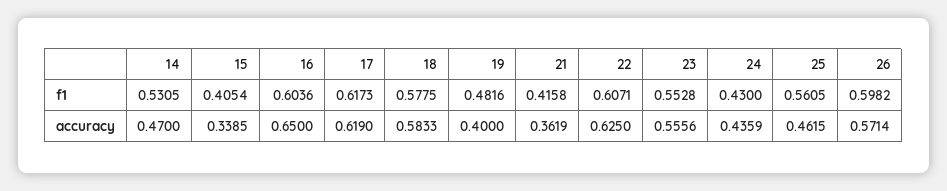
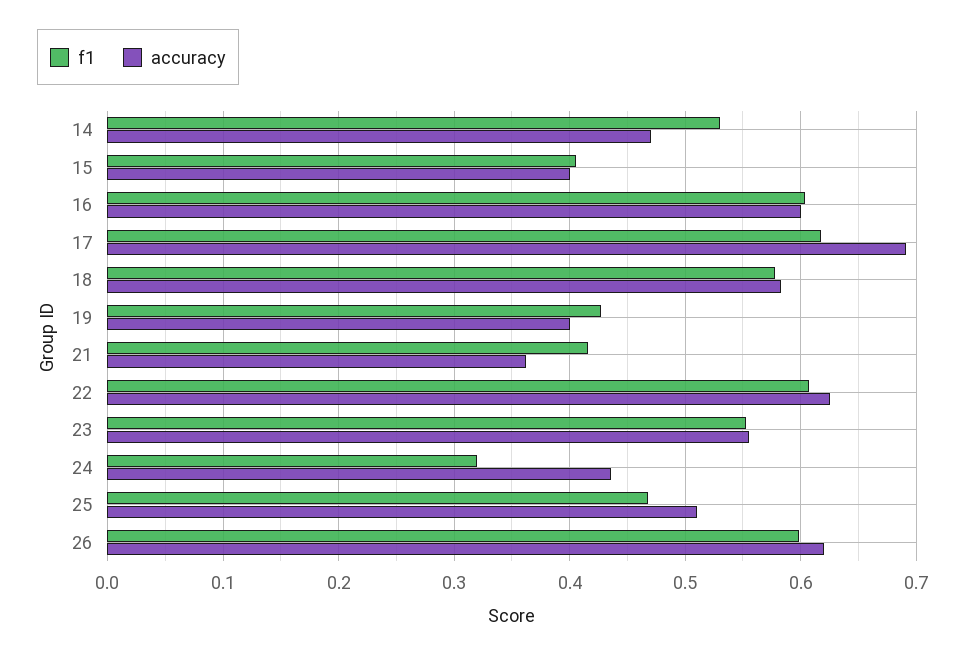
  {
    "f1": {
      "14": 0.5305,
      "15": 0.4054,
      "16": 0.6036,
      "17": 0.6173,
      "18": 0.5775,
-     "19": 0.4816,
+     "19": 0.43,
      "21": 0.4158,
      "22": 0.6071,
      "23": 0.5528,
-     "24": 0.43,
+     "24": 0.32,
-     "25": 0.5605,
+     "25": 0.47,
      "26": 0.5982
    },
    "accuracy": {
      "14": 0.47,
-     "15": 0.3385,
+     "15": 0.4,
-     "16": 0.65,
+     "16": 0.6,
-     "17": 0.619,
+     "17": 0.69,
      "18": 0.5833,
      "19": 0.4,
      "21": 0.3619,
      "22": 0.625,
      "23": 0.5556,
      "24": 0.4359,
-     "25": 0.4615,
+     "25": 0.51,
-     "26": 0.5714
+     "26": 0.62
    }
  }

